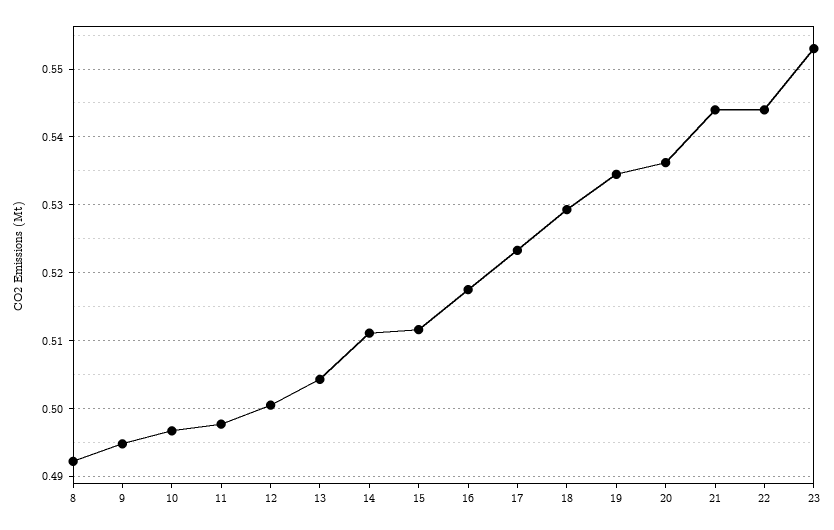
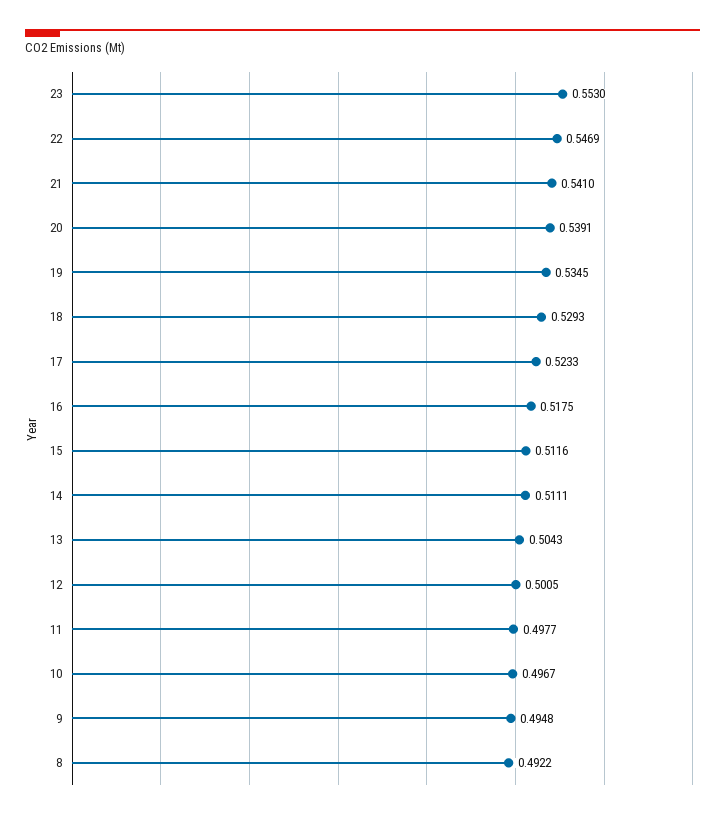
  {
    "8": 0.4922,
    "9": 0.4948,
    "10": 0.4967,
    "11": 0.4977,
    "12": 0.5005,
    "13": 0.5043,
    "14": 0.5111,
    "15": 0.5116,
    "16": 0.5175,
    "17": 0.5233,
    "18": 0.5293,
    "19": 0.5345,
-   "20": 0.536,
+   "20": 0.5391,
-   "21": 0.544,
+   "21": 0.541,
-   "22": 0.544,
+   "22": 0.5469,
    "23": 0.553
  }

